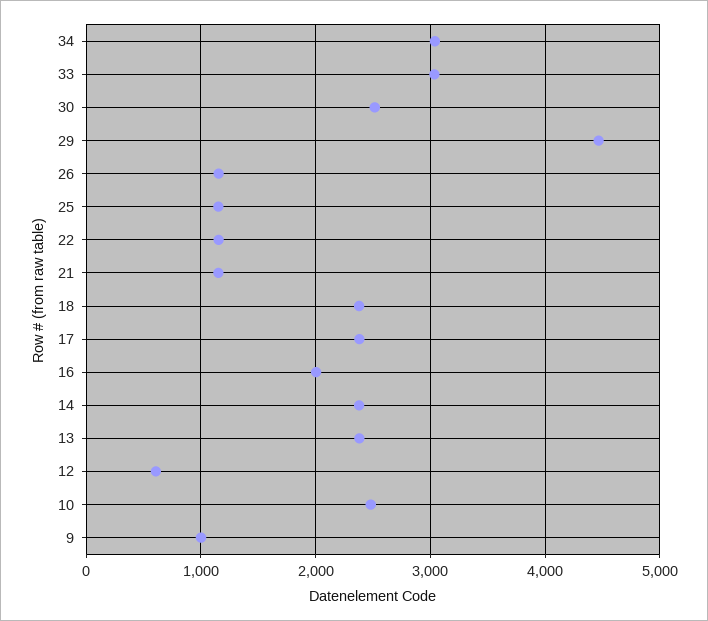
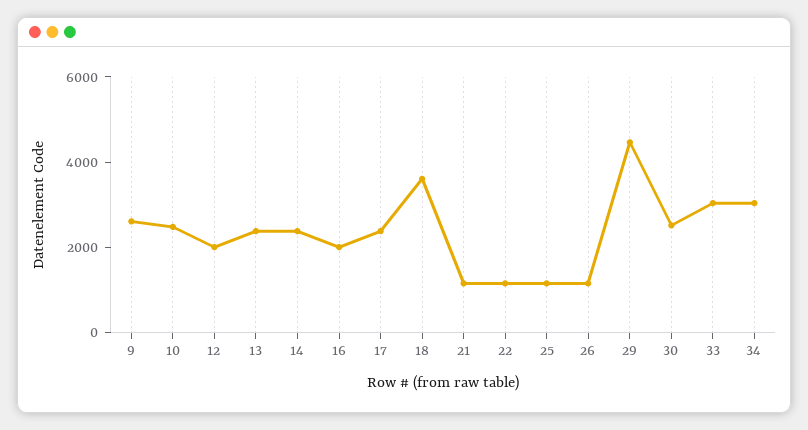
  {
    "34": 3000,
    "33": 3000,
    "30": 2500,
    "29": 4500,
    "26": 1200,
    "25": 1200,
    "22": 1200,
    "21": 1200,
-   "18": 2400,
+   "18": 3500,
    "17": 2400,
    "16": 2000,
    "14": 2400,
    "13": 2400,
-   "12": 600,
+   "12": 2000,
    "10": 2500,
-   "9": 1000
+   "9": 2500
  }

